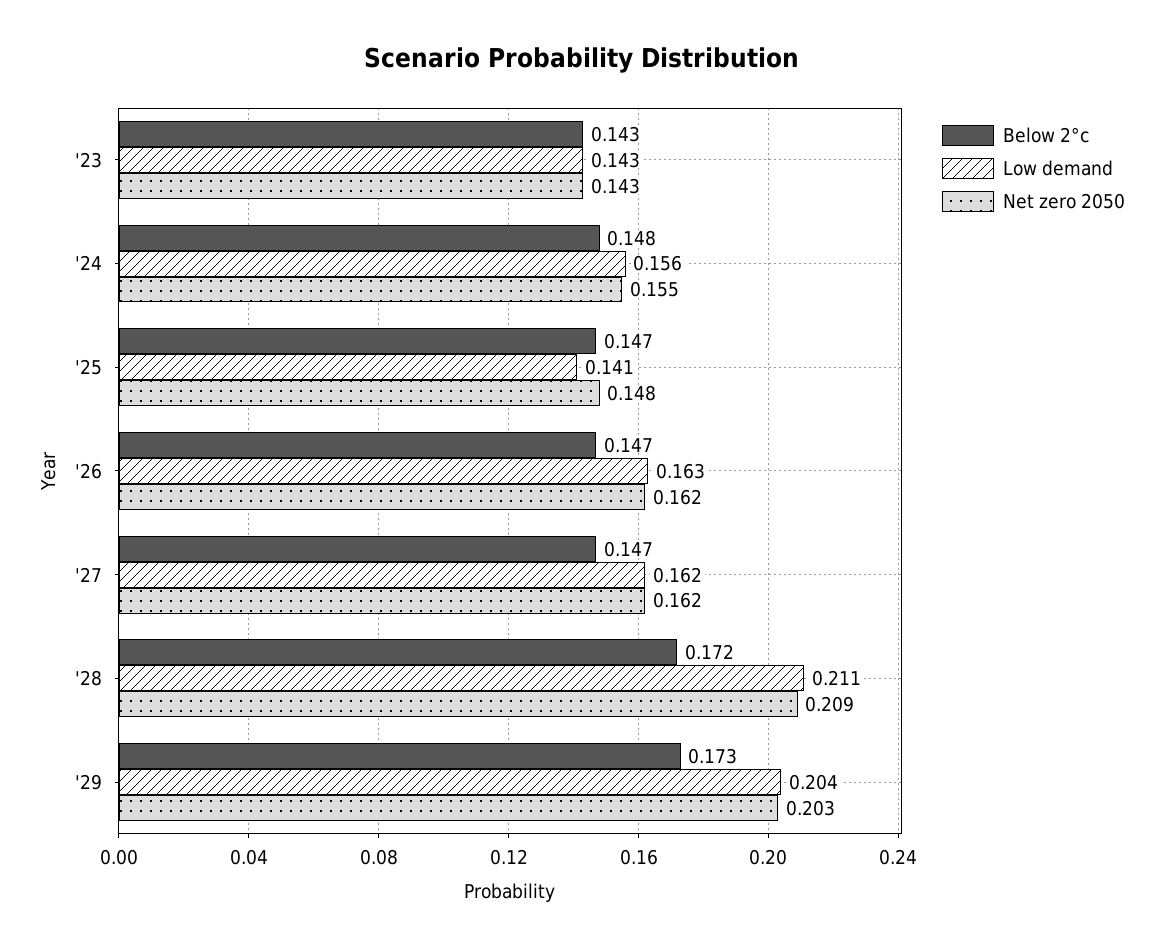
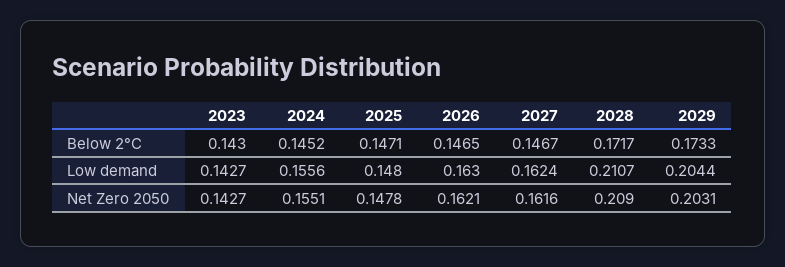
  {
    "Below 2°c": {
      "'23": 0.143,
-     "'24": 0.148,
+     "'24": 0.1452,
      "'25": 0.1471,
      "'26": 0.1465,
      "'27": 0.1467,
      "'28": 0.1717,
      "'29": 0.1733
    },
    "Low demand": {
      "'23": 0.1427,
      "'24": 0.1556,
-     "'25": 0.141,
+     "'25": 0.148,
      "'26": 0.163,
      "'27": 0.1624,
      "'28": 0.2107,
      "'29": 0.2044
    },
    "Net zero 2050": {
      "'23": 0.1427,
      "'24": 0.1551,
      "'25": 0.1478,
      "'26": 0.1621,
      "'27": 0.1616,
      "'28": 0.209,
      "'29": 0.2031
    }
  }

